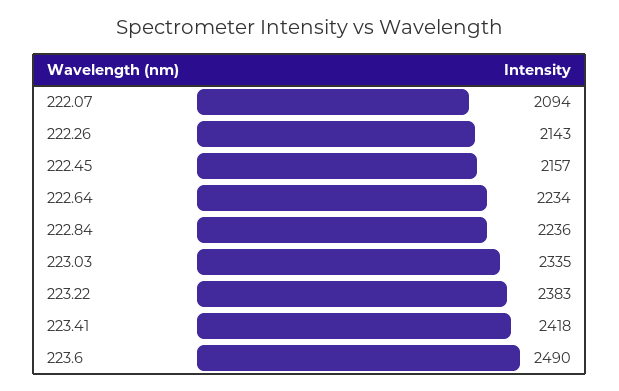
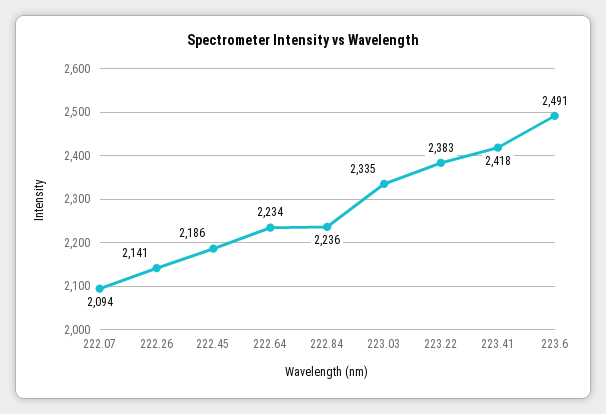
  {
    "222.07": 2094,
-   "222.26": 2143,
+   "222.26": 2141,
-   "222.45": 2157,
+   "222.45": 2186,
    "222.64": 2234,
    "222.84": 2236,
    "223.03": 2335,
    "223.22": 2383,
    "223.41": 2418,
-   "223.6": 2490
+   "223.6": 2491
  }

